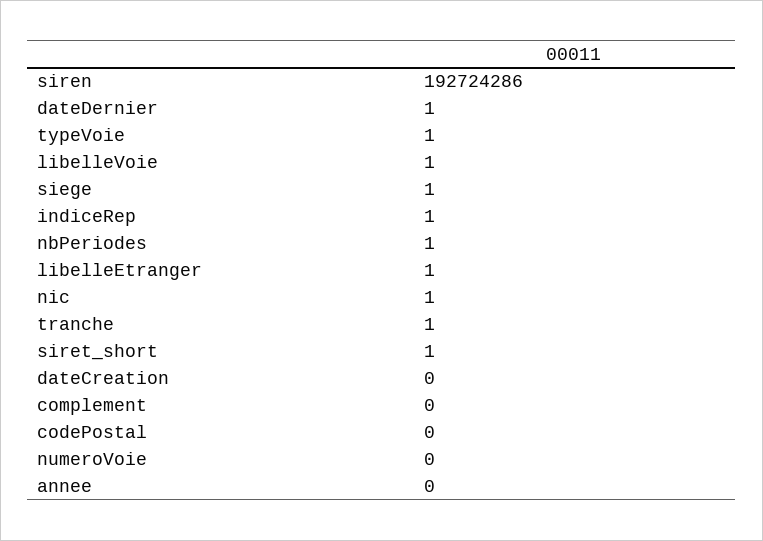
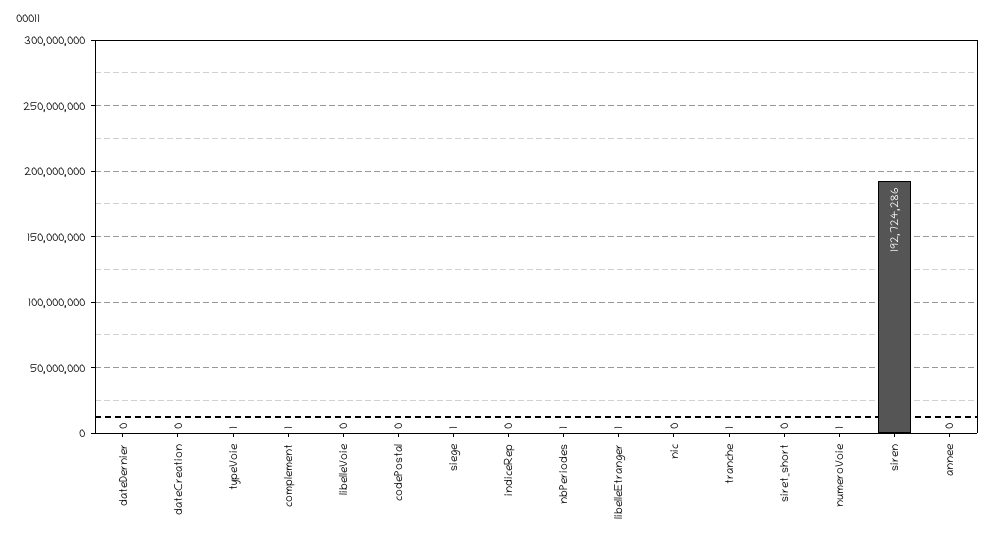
  {
    "siren": 192724286,
-   "dateDernier": 1,
+   "dateDernier": 0,
    "typeVoie": 1,
-   "libelleVoie": 1,
+   "libelleVoie": 0,
    "siege": 1,
-   "indiceRep": 1,
+   "indiceRep": 0,
    "nbPeriodes": 1,
    "libelleEtranger": 1,
-   "nic": 1,
+   "nic": 0,
    "tranche": 1,
-   "siret_short": 1,
+   "siret_short": 0,
    "dateCreation": 0,
-   "complement": 0,
+   "complement": 1,
    "codePostal": 0,
-   "numeroVoie": 0,
+   "numeroVoie": 1,
    "annee": 0
  }

